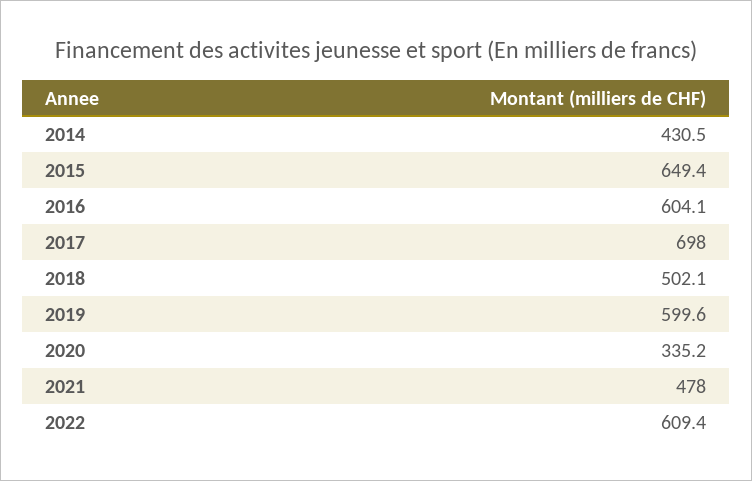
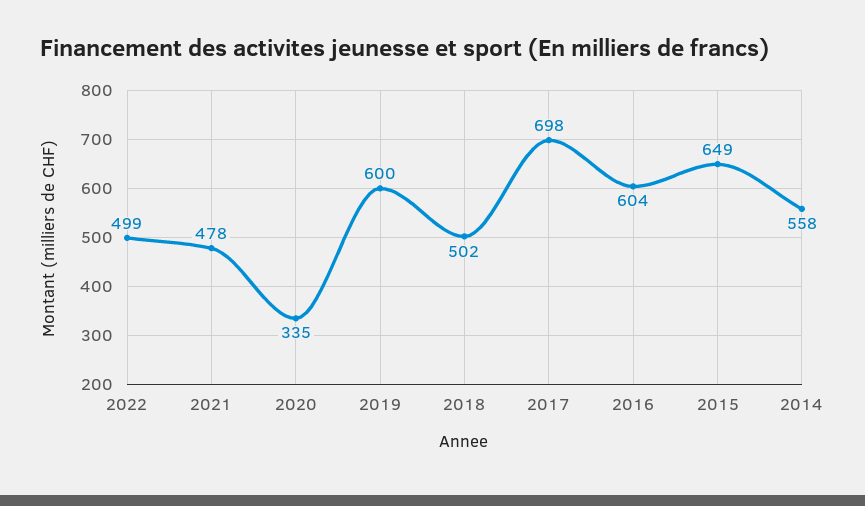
  {
-   "2014": 430.5,
+   "2014": 558,
    "2015": 649.4,
    "2016": 604.1,
    "2017": 698,
    "2018": 502.1,
    "2019": 599.6,
    "2020": 335.2,
    "2021": 478,
-   "2022": 609.4
+   "2022": 499
  }

